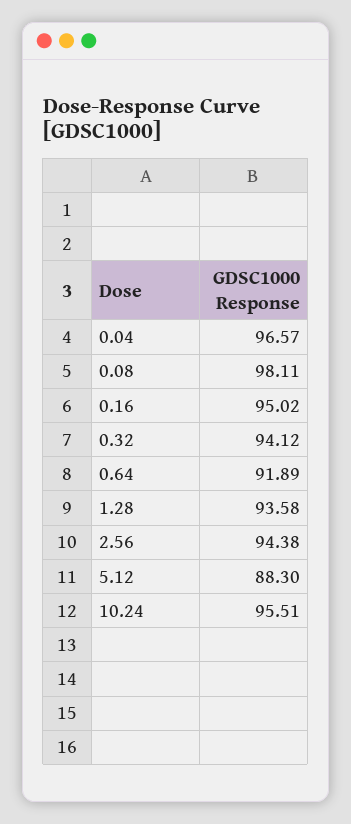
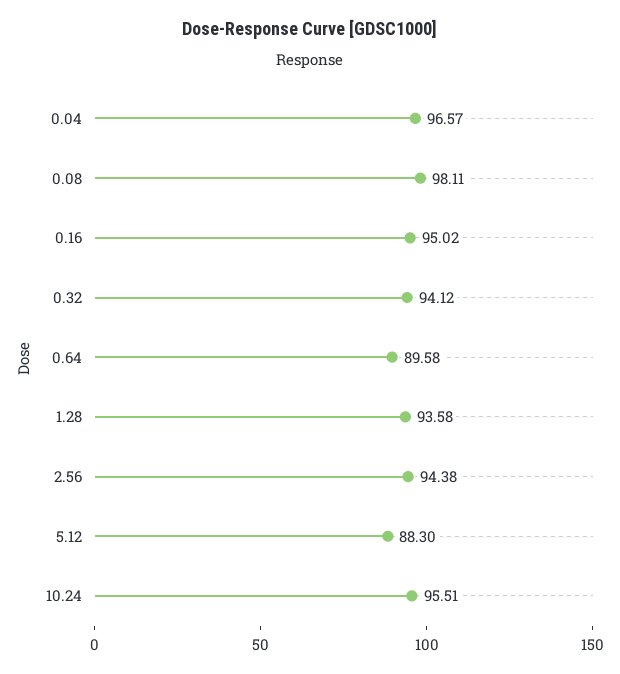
  {
    "0.04": 96.57,
    "0.08": 98.11,
    "0.16": 95.02,
    "0.32": 94.12,
-   "0.64": 91.89,
+   "0.64": 89.58,
    "1.28": 93.58,
    "2.56": 94.38,
    "5.12": 88.3,
    "10.24": 95.51
  }

